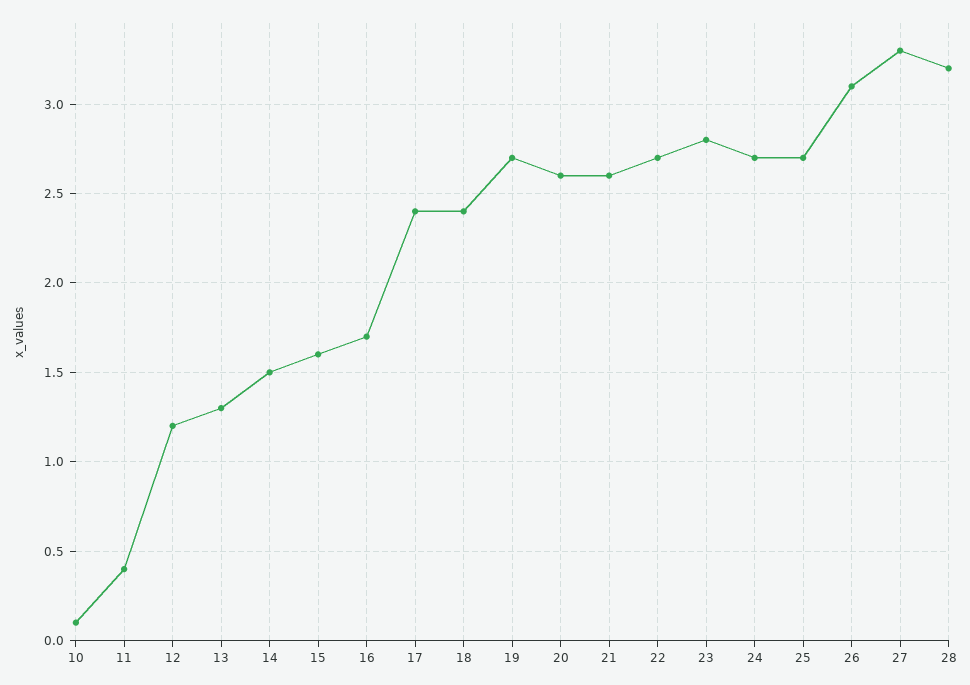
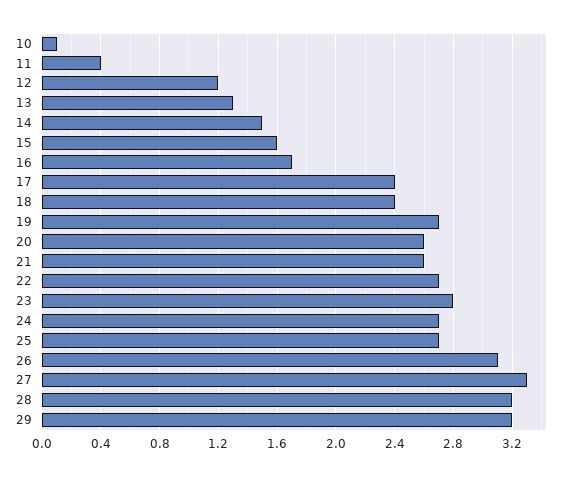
  {
    "10": 0.1,
    "11": 0.4,
    "12": 1.2,
    "13": 1.3,
    "14": 1.5,
    "15": 1.6,
    "16": 1.7,
    "17": 2.4,
    "18": 2.4,
    "19": 2.7,
    "20": 2.6,
    "21": 2.6,
    "22": 2.7,
    "23": 2.8,
    "24": 2.7,
    "25": 2.7,
    "26": 3.1,
    "27": 3.3,
-   "28": 3.2
+   "28": 3.2,
+   "29": 3.2
  }

